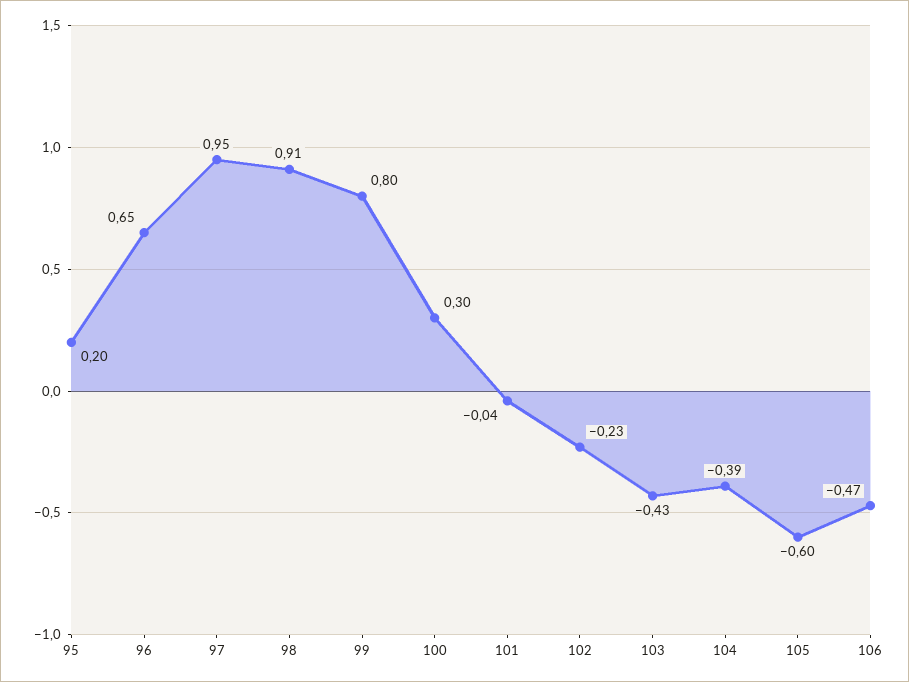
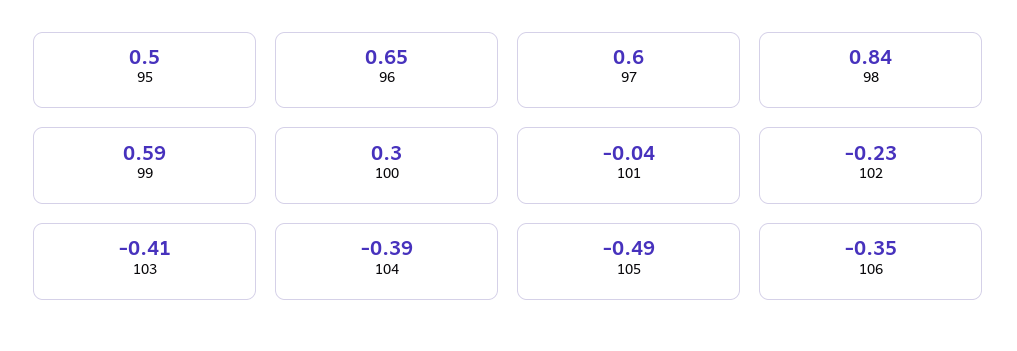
  {
-   "95": 0.2,
+   "95": 0.5,
    "96": 0.65,
-   "97": 0.95,
+   "97": 0.6,
-   "98": 0.91,
+   "98": 0.84,
-   "99": 0.8,
+   "99": 0.59,
    "100": 0.3,
    "101": -0.04,
    "102": -0.23,
-   "103": -0.43,
+   "103": -0.41,
    "104": -0.39,
-   "105": -0.6,
+   "105": -0.49,
-   "106": -0.47
+   "106": -0.35
  }

